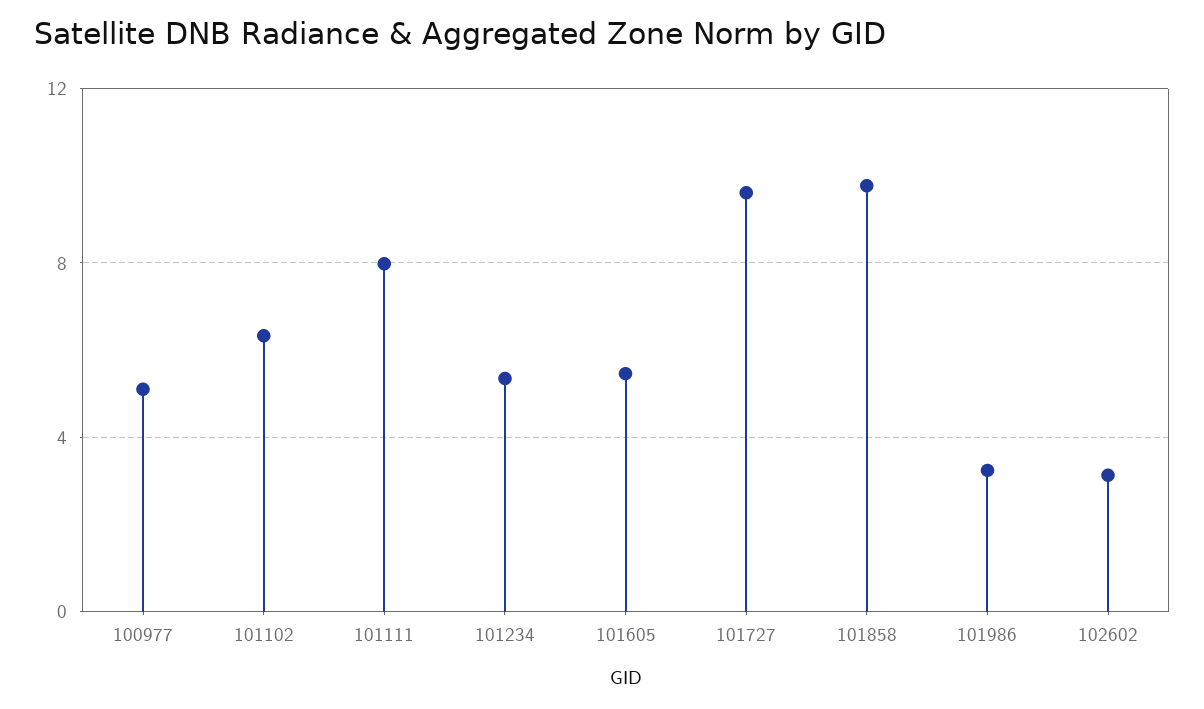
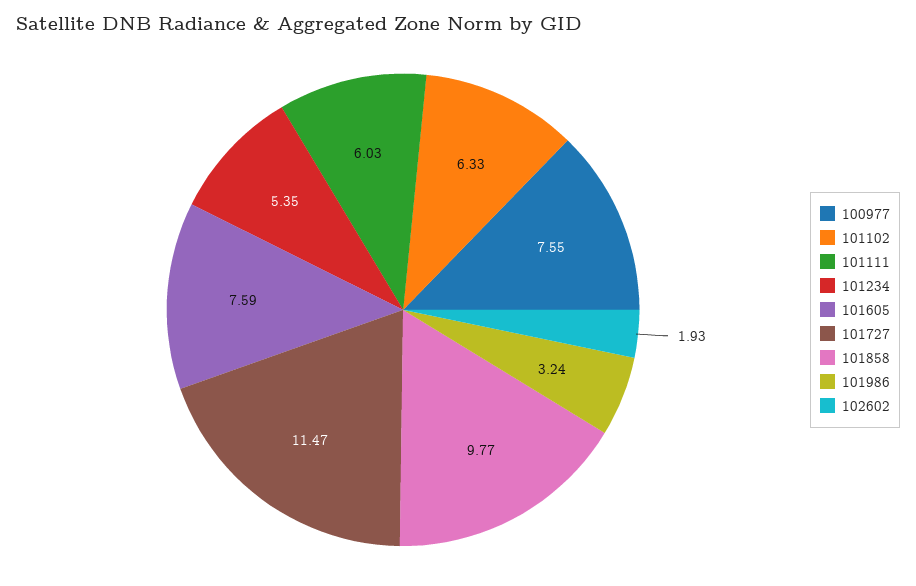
  {
-   "100977": 5,
+   "100977": 7.55,
    "101102": 6.33,
-   "101111": 8,
+   "101111": 6.03,
    "101234": 5.35,
-   "101605": 5.5,
+   "101605": 7.59,
-   "101727": 9.5,
+   "101727": 11.47,
    "101858": 9.77,
    "101986": 3.24,
-   "102602": 3
+   "102602": 1.93
  }

